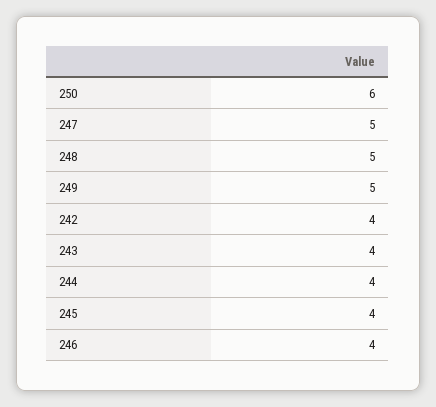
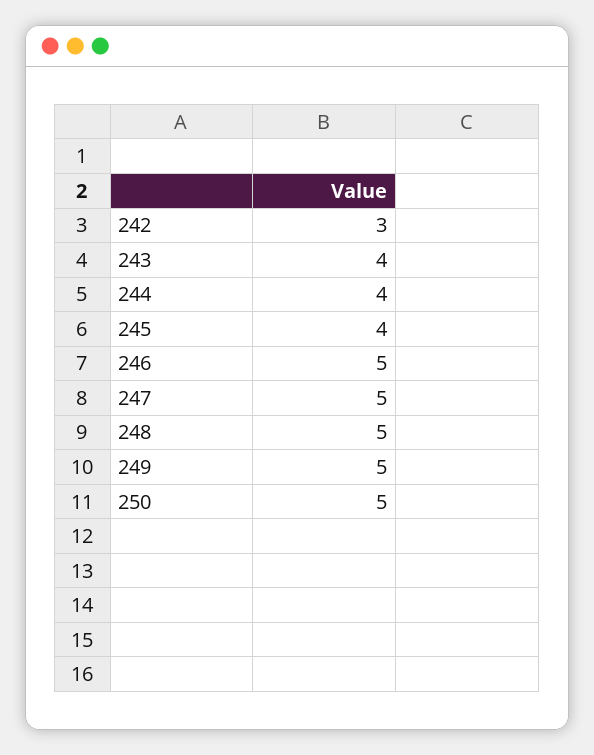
  {
-   "250": 6,
+   "250": 5,
    "247": 5,
    "248": 5,
    "249": 5,
-   "242": 4,
+   "242": 3,
    "243": 4,
    "244": 4,
    "245": 4,
-   "246": 4
+   "246": 5
  }

